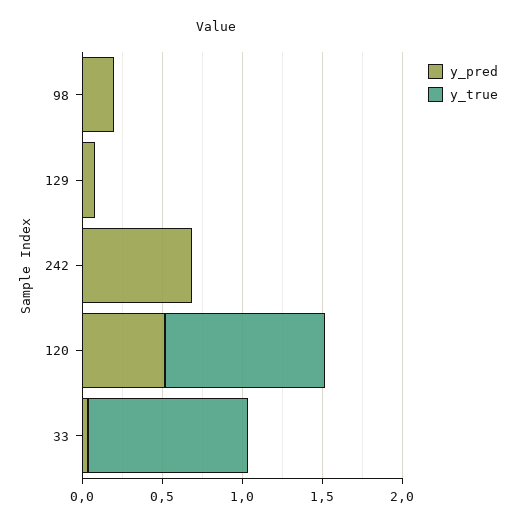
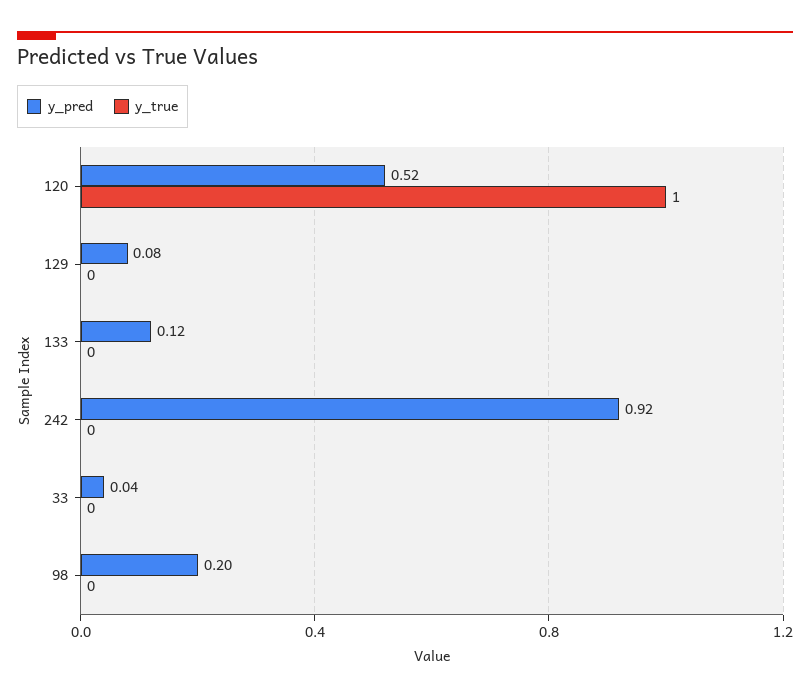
  {
    "y_pred": {
      "98": 0.2,
      "129": 0.08,
-     "242": 0.7,
+     "242": 0.92,
      "120": 0.52,
-     "33": 0.04
+     "33": 0.04,
+     "133": 0.12
    },
    "y_true": {
      "98": 0,
      "129": 0,
      "242": 0,
      "120": 1,
-     "33": 1
+     "33": 0,
+     "133": 0
    }
  }

